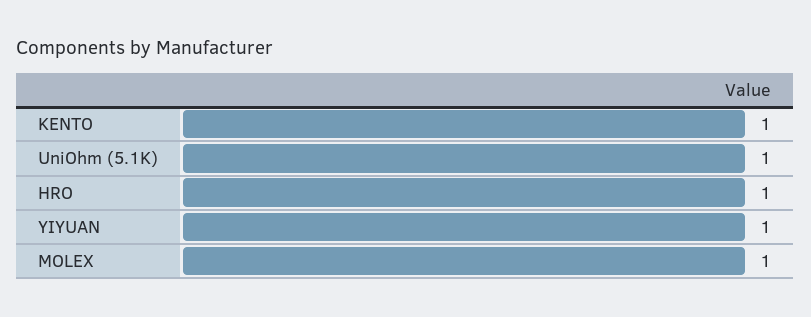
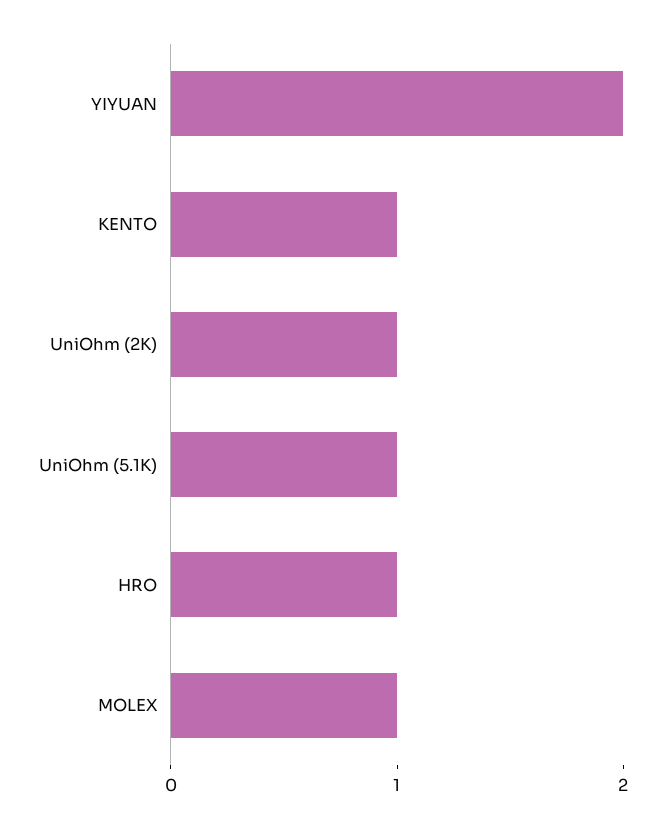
  {
    "KENTO": 1,
    "UniOhm (5.1K)": 1,
    "HRO": 1,
-   "YIYUAN": 1,
+   "YIYUAN": 2,
-   "MOLEX": 1
+   "MOLEX": 1,
+   "UniOhm (2K)": 1
  }

